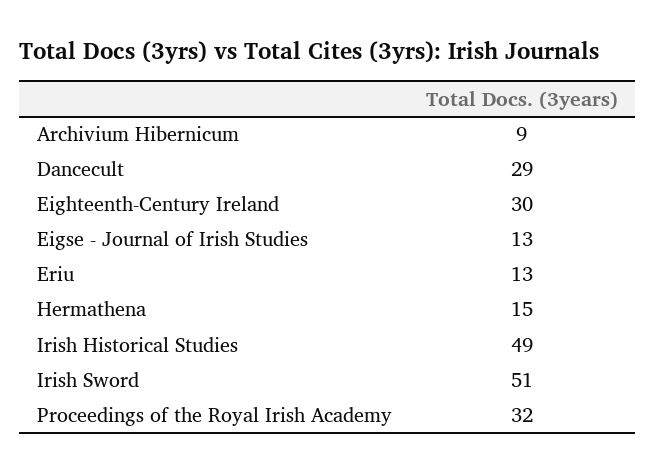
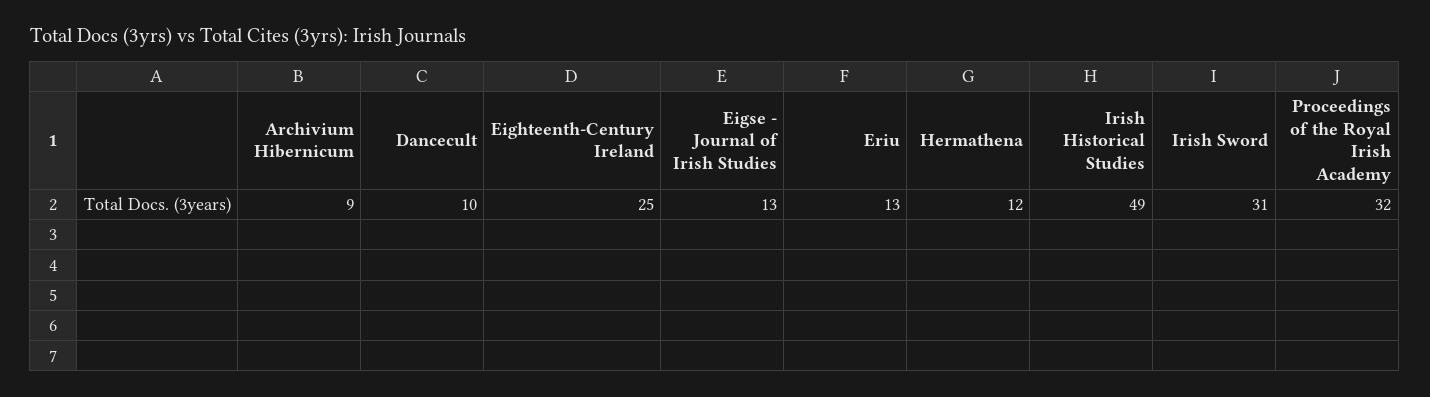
  {
    "Archivium Hibernicum": 9,
-   "Dancecult": 29,
+   "Dancecult": 10,
-   "Eighteenth-Century Ireland": 30,
+   "Eighteenth-Century Ireland": 25,
    "Eigse - Journal of Irish Studies": 13,
    "Eriu": 13,
-   "Hermathena": 15,
+   "Hermathena": 12,
    "Irish Historical Studies": 49,
-   "Irish Sword": 51,
+   "Irish Sword": 31,
    "Proceedings of the Royal Irish Academy": 32
  }

